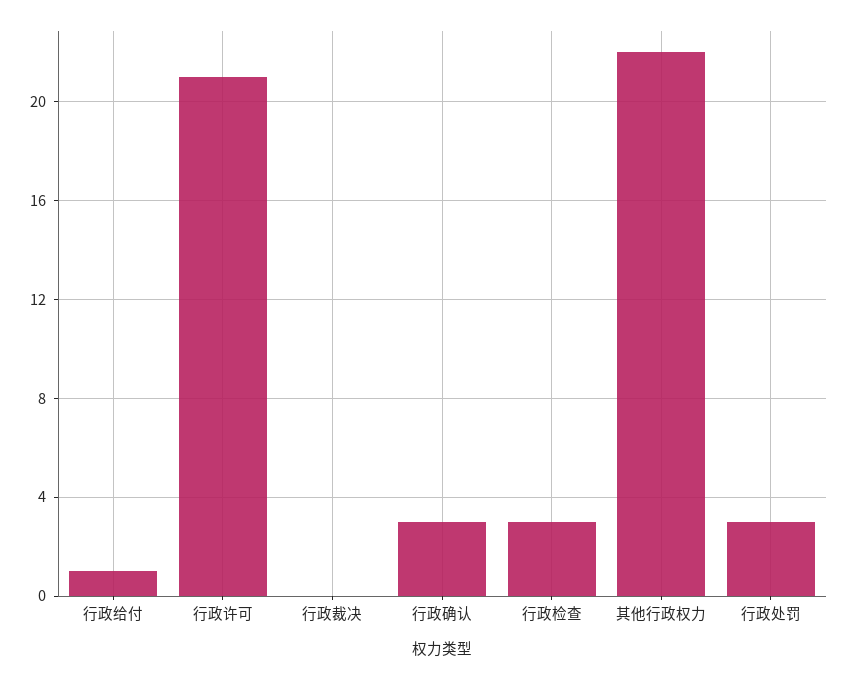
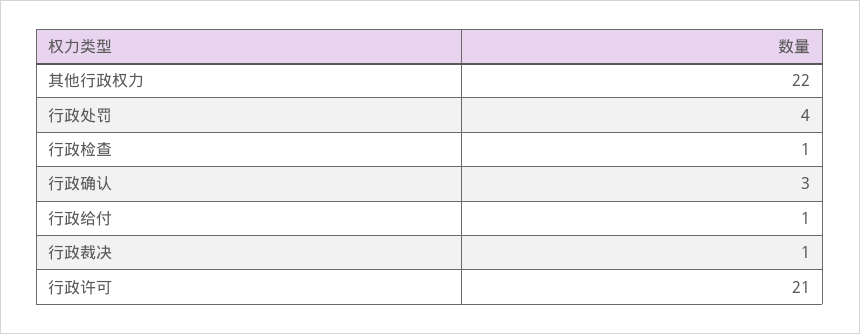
  {
    "行政给付": 1,
    "行政许可": 21,
-   "行政裁决": 0,
+   "行政裁决": 1,
    "行政确认": 3,
-   "行政检查": 3,
+   "行政检查": 1,
    "其他行政权力": 22,
-   "行政处罚": 3
+   "行政处罚": 4
  }

